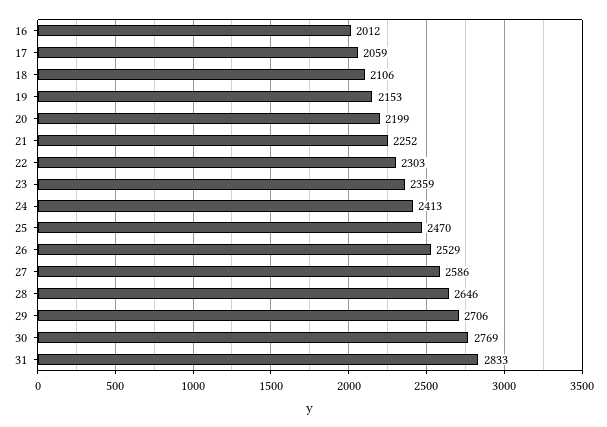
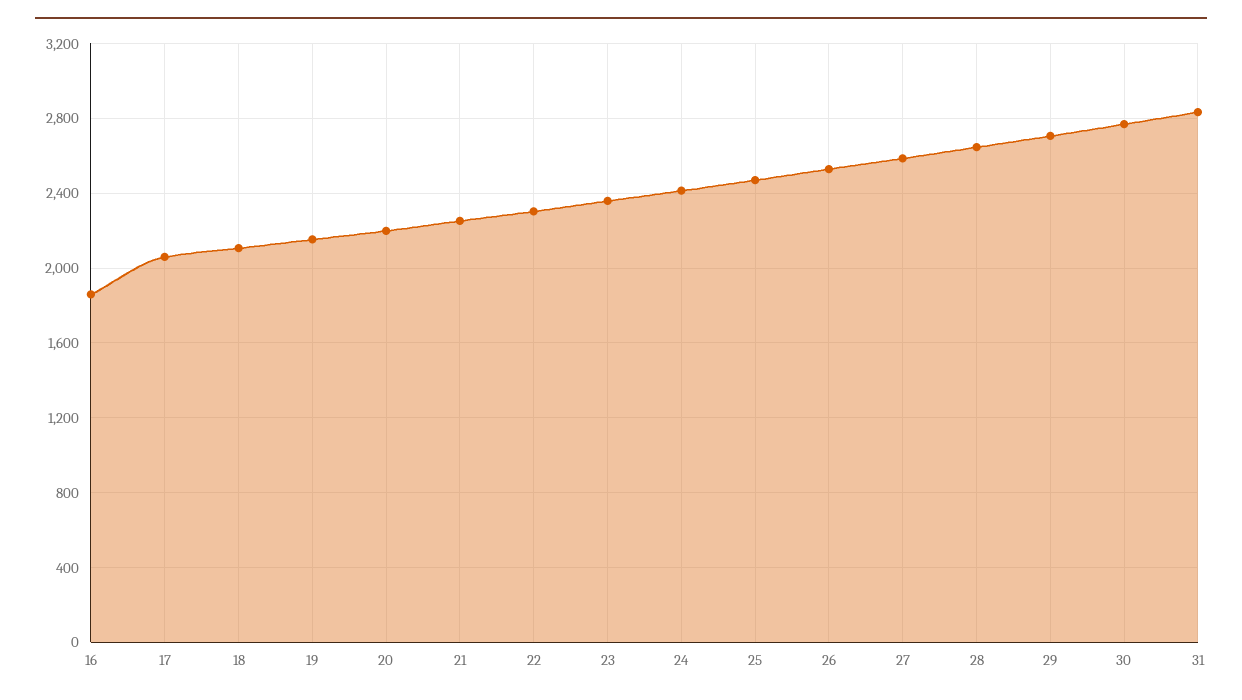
  {
-   "16": 2012,
+   "16": 1850,
    "17": 2059,
    "18": 2106,
    "19": 2153,
    "20": 2199,
    "21": 2252,
    "22": 2303,
    "23": 2359,
    "24": 2413,
    "25": 2470,
    "26": 2529,
    "27": 2586,
    "28": 2646,
    "29": 2706,
    "30": 2769,
    "31": 2833
  }

